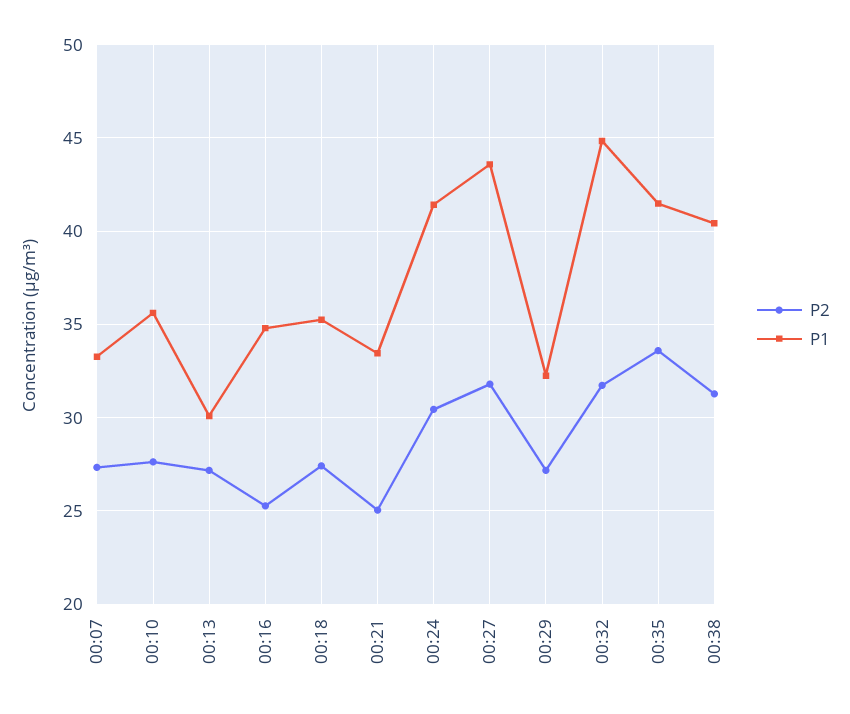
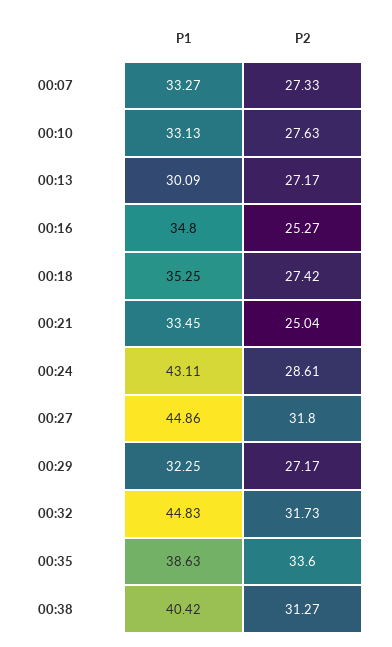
  {
    "P2": {
      "00:07": 27.33,
      "00:10": 27.63,
      "00:13": 27.17,
      "00:16": 25.27,
      "00:18": 27.42,
      "00:21": 25.04,
-     "00:24": 30.5,
+     "00:24": 28.61,
      "00:27": 31.8,
      "00:29": 27.17,
      "00:32": 31.73,
      "00:35": 33.6,
      "00:38": 31.27
    },
    "P1": {
      "00:07": 33.27,
-     "00:10": 35.5,
+     "00:10": 33.13,
      "00:13": 30.09,
      "00:16": 34.8,
      "00:18": 35.25,
      "00:21": 33.45,
-     "00:24": 41.5,
+     "00:24": 43.11,
-     "00:27": 43.5,
+     "00:27": 44.86,
      "00:29": 32.25,
      "00:32": 44.83,
-     "00:35": 41.5,
+     "00:35": 38.63,
      "00:38": 40.42
    }
  }

